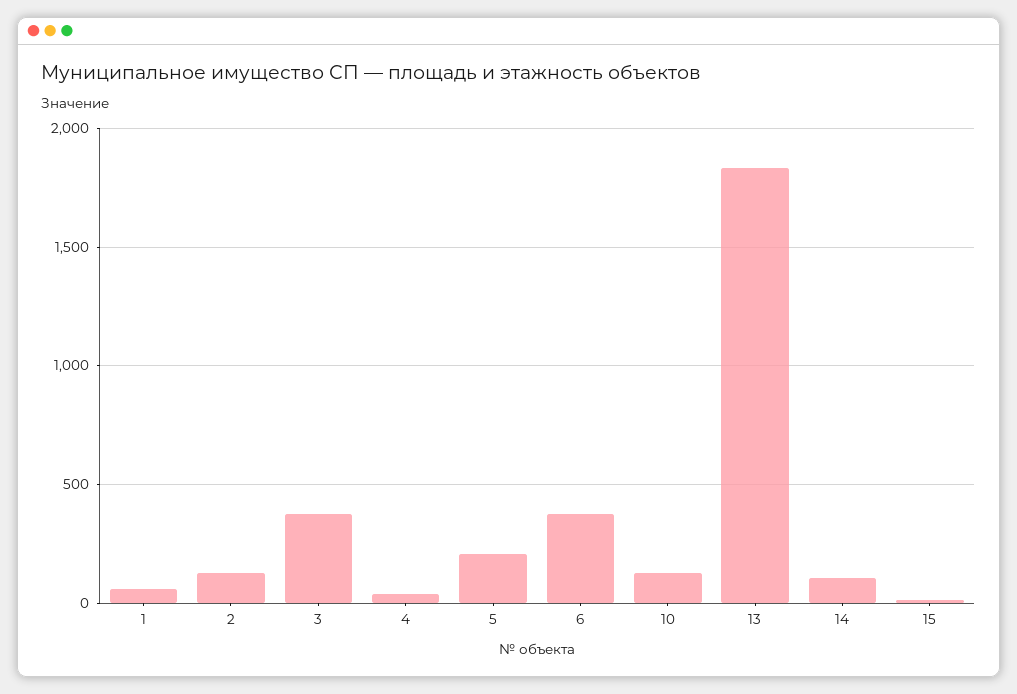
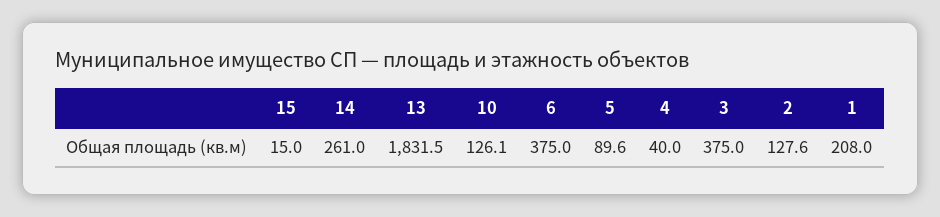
  {
-   "1": 50,
+   "1": 208,
    "2": 127.6,
    "3": 375,
    "4": 40,
-   "5": 200,
+   "5": 89.6,
    "6": 375,
    "10": 126.1,
    "13": 1831.5,
-   "14": 100,
+   "14": 261,
    "15": 15
  }

